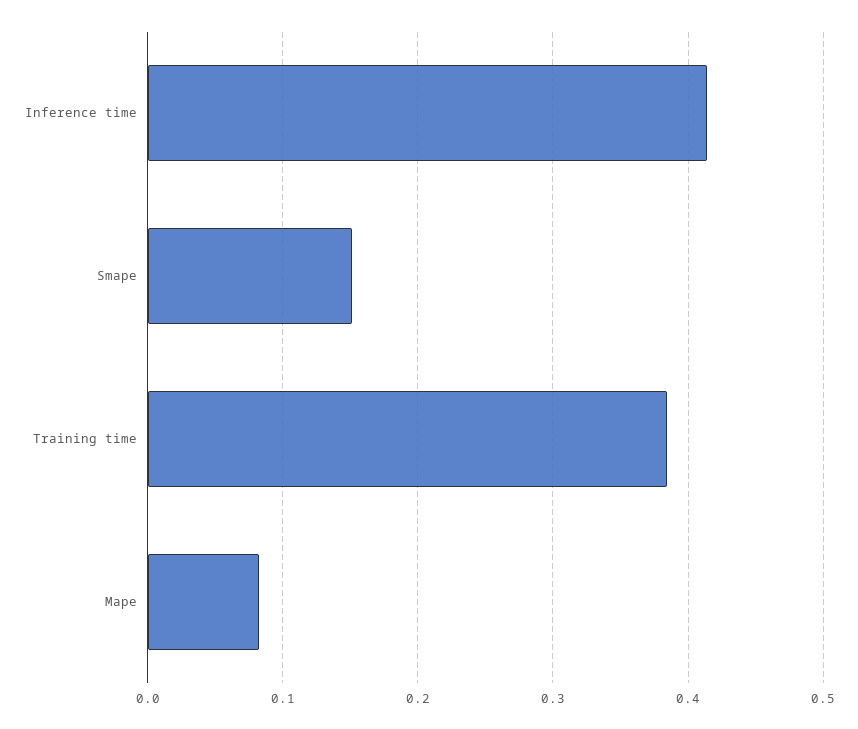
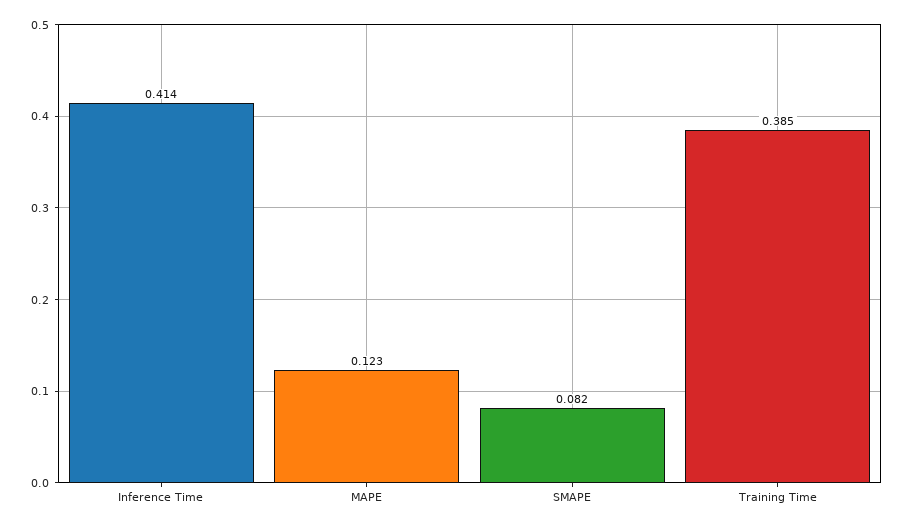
  {
    "Inference time": 0.414,
-   "Smape": 0.15,
+   "Smape": 0.082,
    "Training time": 0.385,
-   "Mape": 0.08
+   "Mape": 0.123
  }

